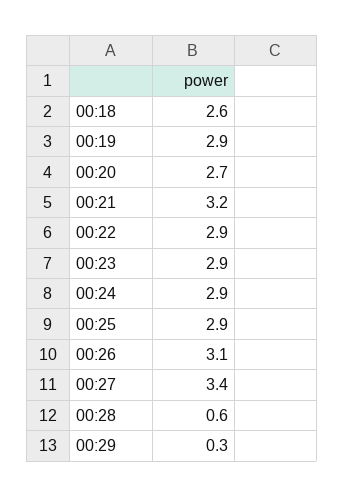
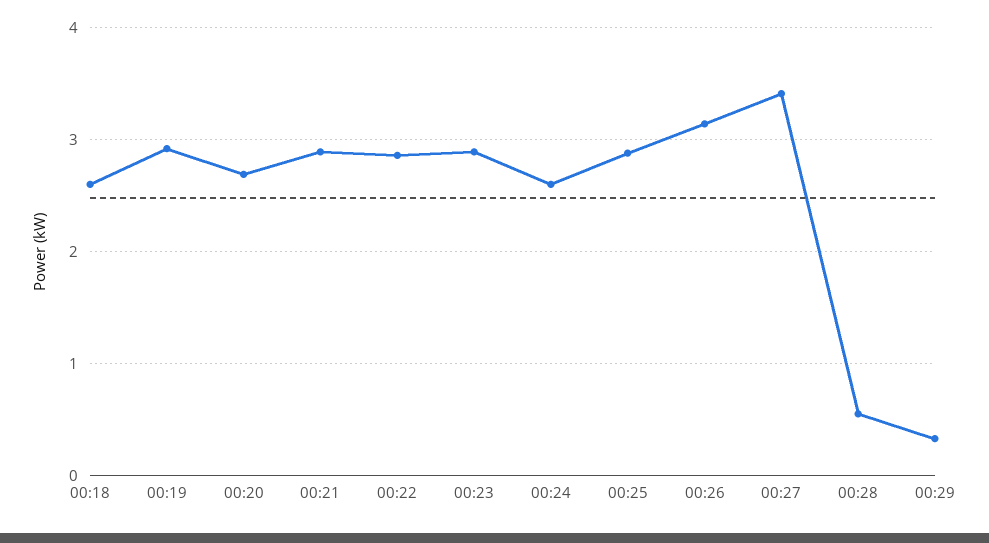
  {
    "00:18": 2.6,
    "00:19": 2.9,
    "00:20": 2.7,
-   "00:21": 3.2,
+   "00:21": 2.9,
    "00:22": 2.9,
    "00:23": 2.9,
-   "00:24": 2.9,
+   "00:24": 2.6,
    "00:25": 2.9,
    "00:26": 3.1,
    "00:27": 3.4,
    "00:28": 0.6,
    "00:29": 0.3
  }

